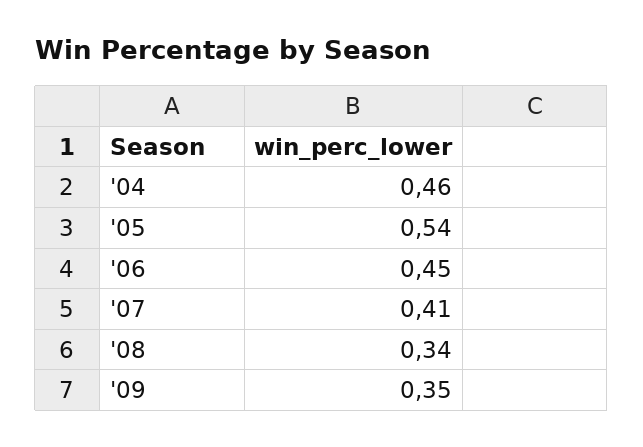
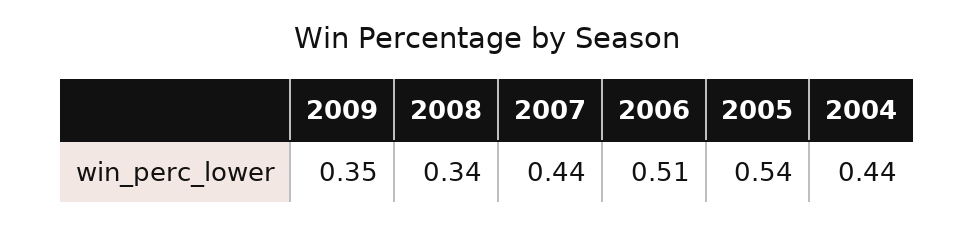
  {
-   "'04": 0.46,
+   "'04": 0.44,
    "'05": 0.54,
-   "'06": 0.45,
+   "'06": 0.51,
-   "'07": 0.41,
+   "'07": 0.44,
    "'08": 0.34,
    "'09": 0.35
  }

